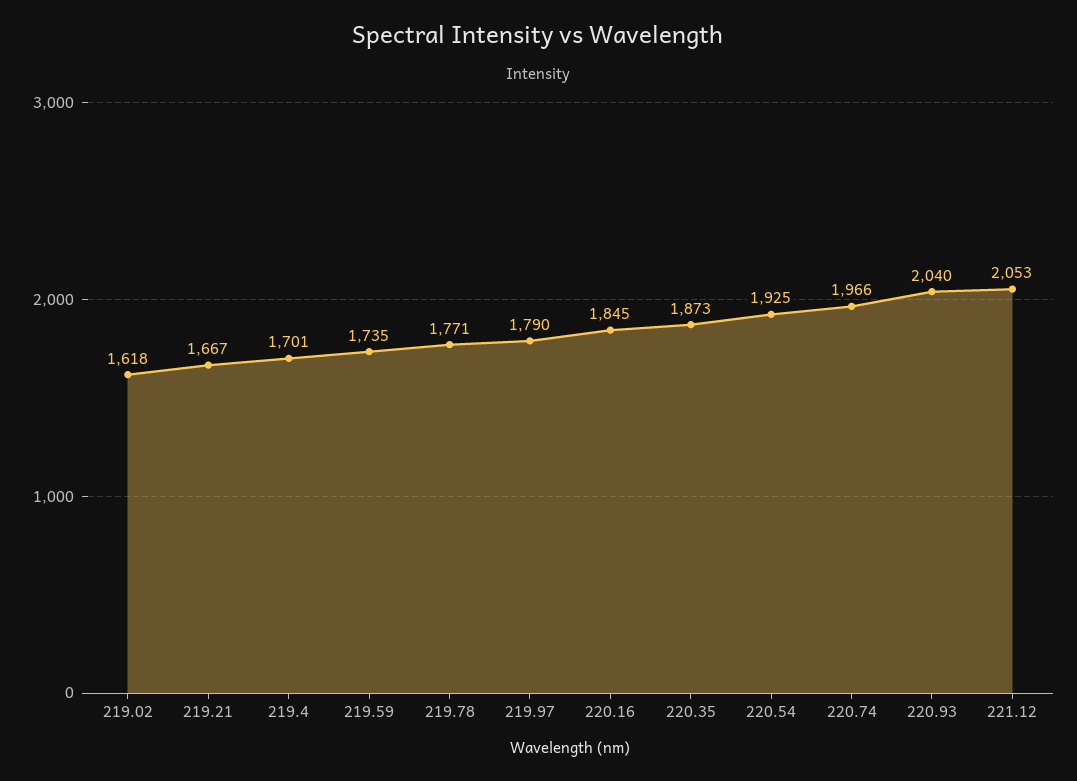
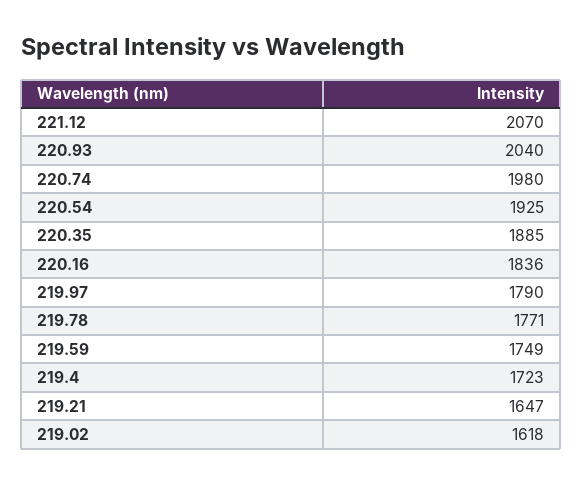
  {
    "219.02": 1618,
-   "219.21": 1667,
+   "219.21": 1647,
-   "219.4": 1701,
+   "219.4": 1723,
-   "219.59": 1735,
+   "219.59": 1749,
    "219.78": 1771,
    "219.97": 1790,
-   "220.16": 1845,
+   "220.16": 1836,
-   "220.35": 1873,
+   "220.35": 1885,
    "220.54": 1925,
-   "220.74": 1966,
+   "220.74": 1980,
    "220.93": 2040,
-   "221.12": 2053
+   "221.12": 2070
  }

